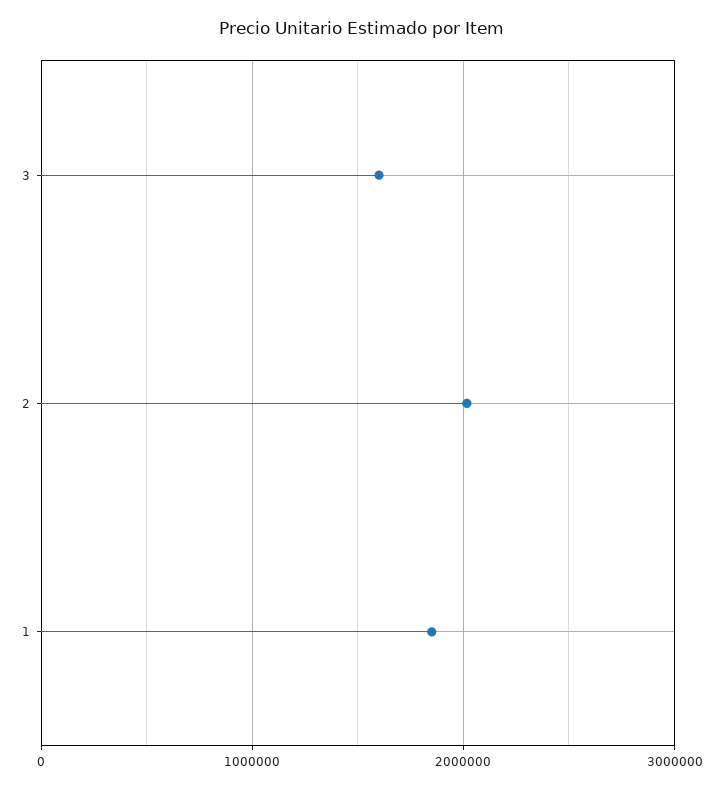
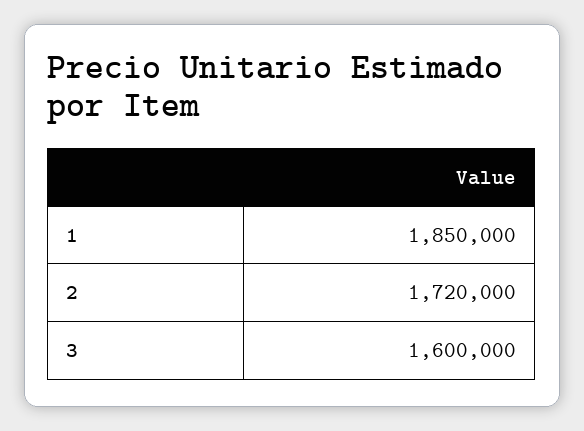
  {
    "3": 1600000,
-   "2": 2000000,
+   "2": 1720000,
    "1": 1850000
  }

